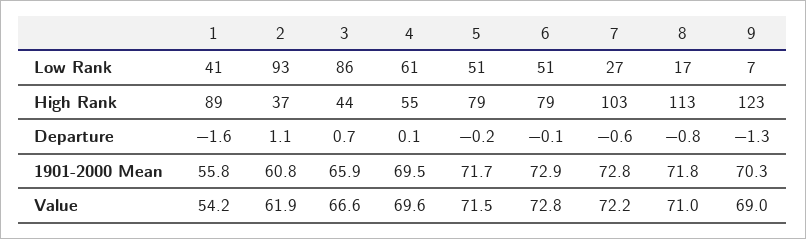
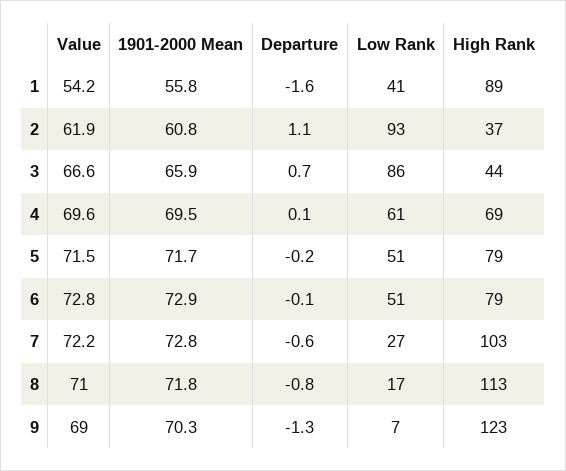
  {
    "1": {
      "Low Rank": 41,
      "High Rank": 89,
      "Departure": -1.6,
      "1901-2000 Mean": 55.8,
      "Value": 54.2
    },
    "2": {
      "Low Rank": 93,
      "High Rank": 37,
      "Departure": 1.1,
      "1901-2000 Mean": 60.8,
      "Value": 61.9
    },
    "3": {
      "Low Rank": 86,
      "High Rank": 44,
      "Departure": 0.7,
      "1901-2000 Mean": 65.9,
      "Value": 66.6
    },
    "4": {
      "Low Rank": 61,
-     "High Rank": 55,
+     "High Rank": 69,
      "Departure": 0.1,
      "1901-2000 Mean": 69.5,
      "Value": 69.6
    },
    "5": {
      "Low Rank": 51,
      "High Rank": 79,
      "Departure": -0.2,
      "1901-2000 Mean": 71.7,
      "Value": 71.5
    },
    "6": {
      "Low Rank": 51,
      "High Rank": 79,
      "Departure": -0.1,
      "1901-2000 Mean": 72.9,
      "Value": 72.8
    },
    "7": {
      "Low Rank": 27,
      "High Rank": 103,
      "Departure": -0.6,
      "1901-2000 Mean": 72.8,
      "Value": 72.2
    },
    "8": {
      "Low Rank": 17,
      "High Rank": 113,
      "Departure": -0.8,
      "1901-2000 Mean": 71.8,
      "Value": 71
    },
    "9": {
      "Low Rank": 7,
      "High Rank": 123,
      "Departure": -1.3,
      "1901-2000 Mean": 70.3,
      "Value": 69
    }
  }

